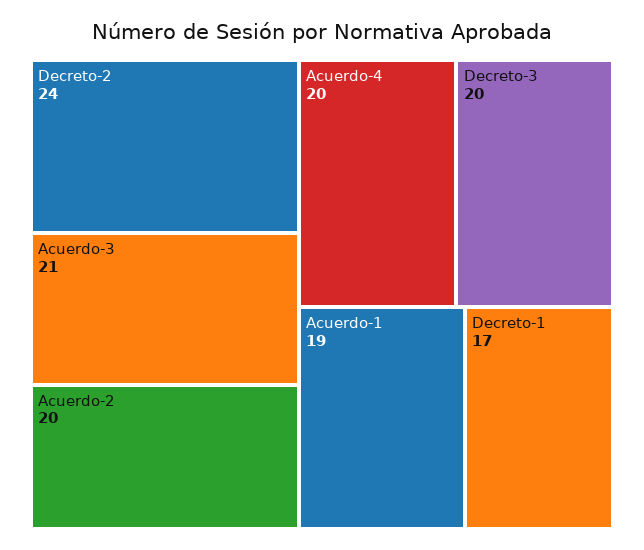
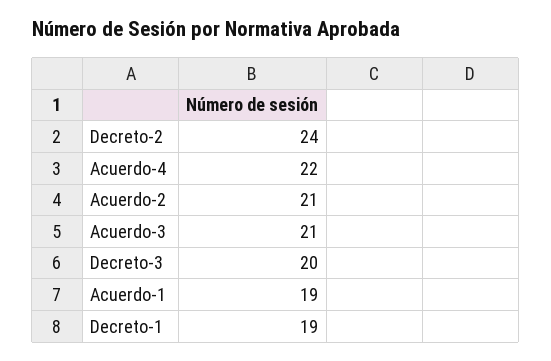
  {
    "Decreto-2": 24,
    "Acuerdo-3": 21,
-   "Acuerdo-2": 20,
+   "Acuerdo-2": 21,
-   "Acuerdo-4": 20,
+   "Acuerdo-4": 22,
    "Decreto-3": 20,
    "Acuerdo-1": 19,
-   "Decreto-1": 17
+   "Decreto-1": 19
  }

